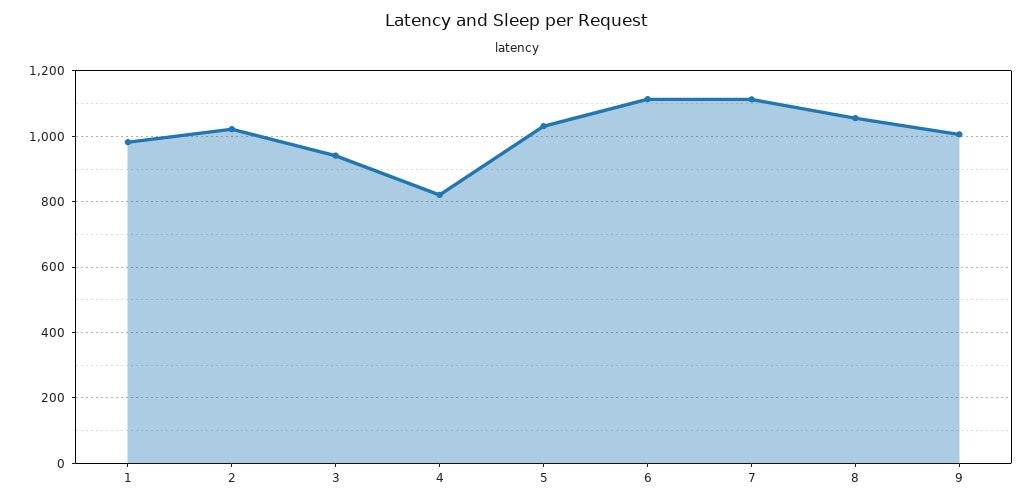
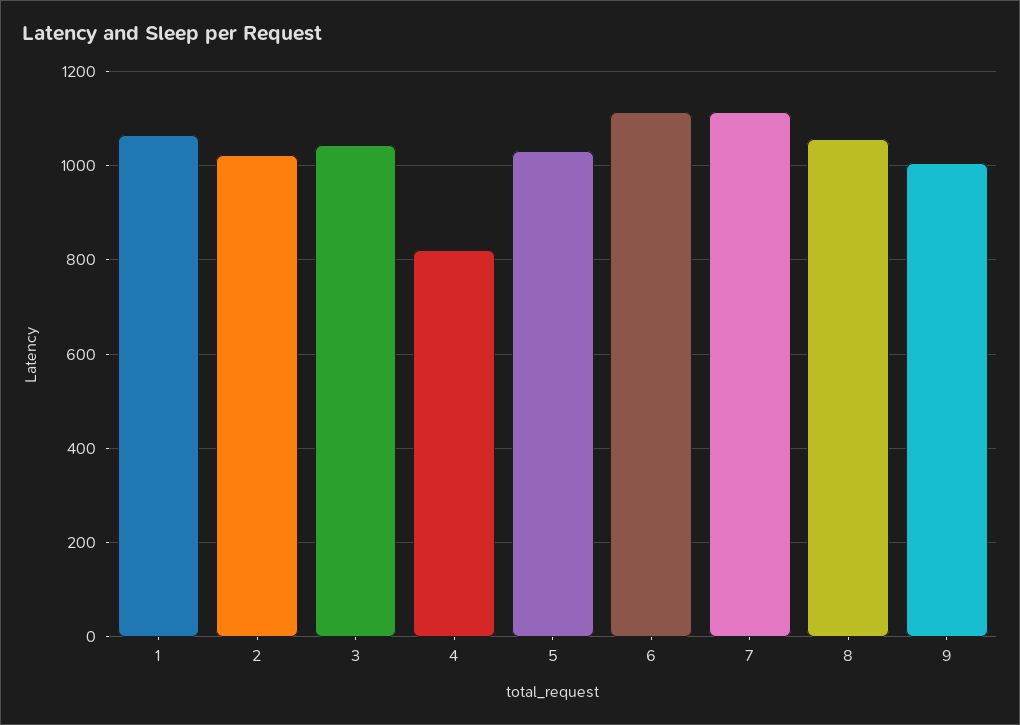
  {
-   "1": 980,
+   "1": 1060,
    "2": 1020,
-   "3": 940,
+   "3": 1040,
    "4": 820,
    "5": 1040,
    "6": 1120,
    "7": 1120,
    "8": 1060,
    "9": 1000
  }

